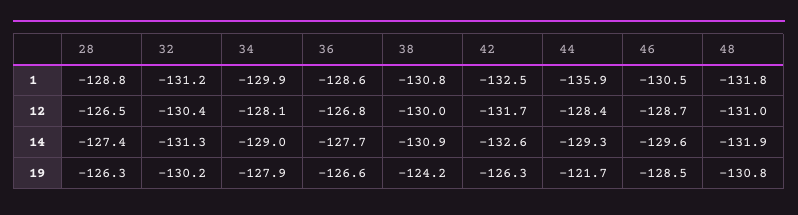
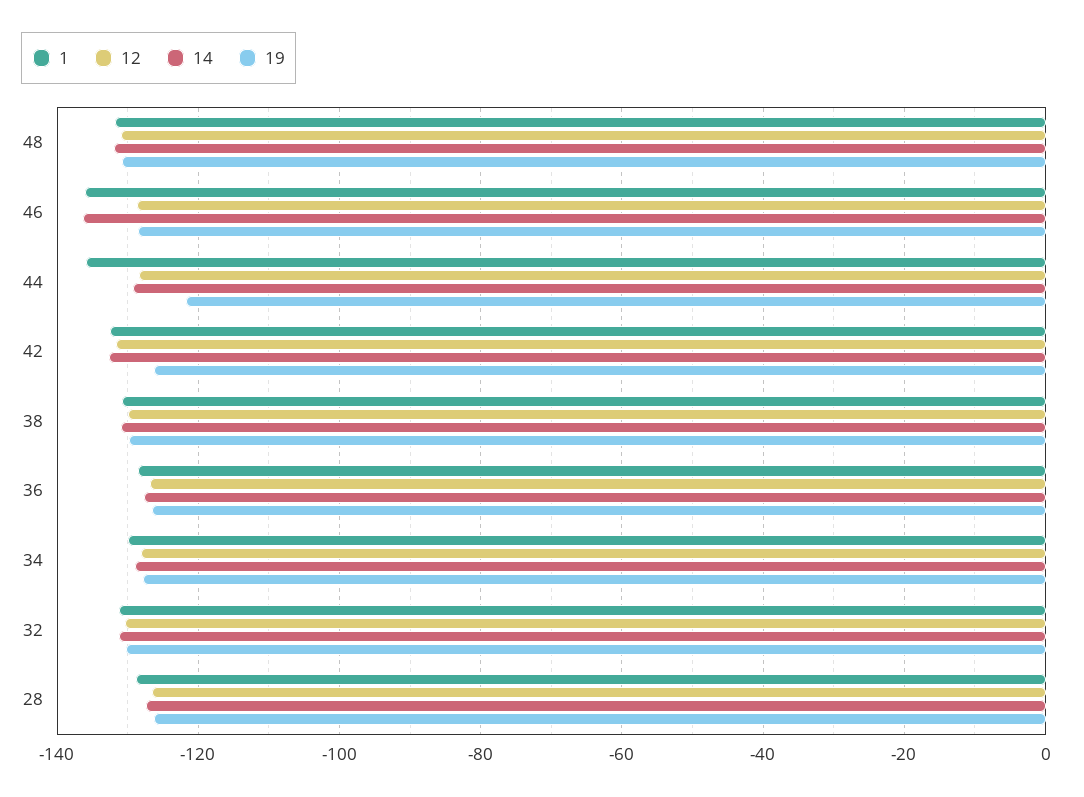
  {
    "1": {
      "28": -128.8,
      "32": -131.2,
      "34": -129.9,
      "36": -128.6,
      "38": -130.8,
      "42": -132.5,
      "44": -135.9,
-     "46": -130.5,
+     "46": -136,
      "48": -131.8
    },
    "12": {
      "28": -126.5,
      "32": -130.4,
      "34": -128.1,
      "36": -126.8,
      "38": -130,
      "42": -131.7,
      "44": -128.4,
      "46": -128.7,
      "48": -131
    },
    "14": {
      "28": -127.4,
      "32": -131.3,
      "34": -129,
      "36": -127.7,
      "38": -130.9,
      "42": -132.6,
      "44": -129.3,
-     "46": -129.6,
+     "46": -136,
      "48": -131.9
    },
    "19": {
      "28": -126.3,
      "32": -130.2,
      "34": -127.9,
      "36": -126.6,
-     "38": -124.2,
+     "38": -130,
      "42": -126.3,
      "44": -121.7,
      "46": -128.5,
      "48": -130.8
    }
  }

